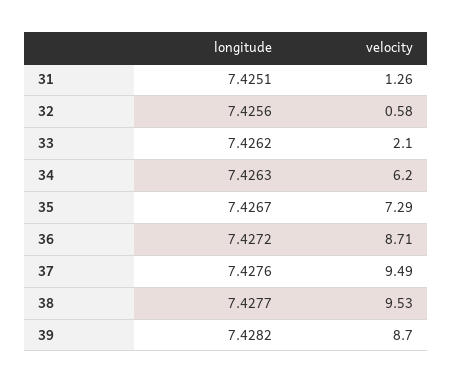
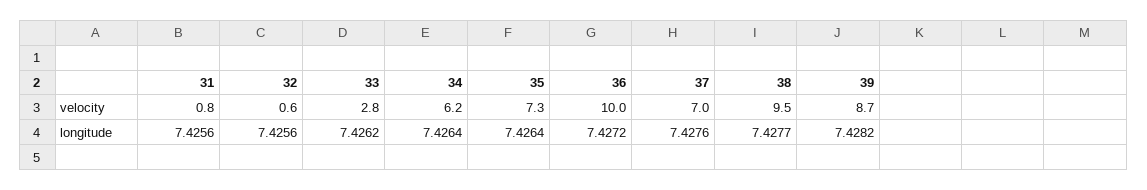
  {
    "longitude": {
-     "31": 7.4251,
+     "31": 7.4256,
      "32": 7.4256,
      "33": 7.4262,
-     "34": 7.4263,
+     "34": 7.4264,
-     "35": 7.4267,
+     "35": 7.4264,
      "36": 7.4272,
      "37": 7.4276,
      "38": 7.4277,
      "39": 7.4282
    },
    "velocity": {
-     "31": 1.26,
+     "31": 0.8,
      "32": 0.58,
-     "33": 2.1,
+     "33": 2.8,
      "34": 6.2,
      "35": 7.29,
-     "36": 8.71,
+     "36": 10,
-     "37": 9.49,
+     "37": 7,
      "38": 9.53,
      "39": 8.7
    }
  }

